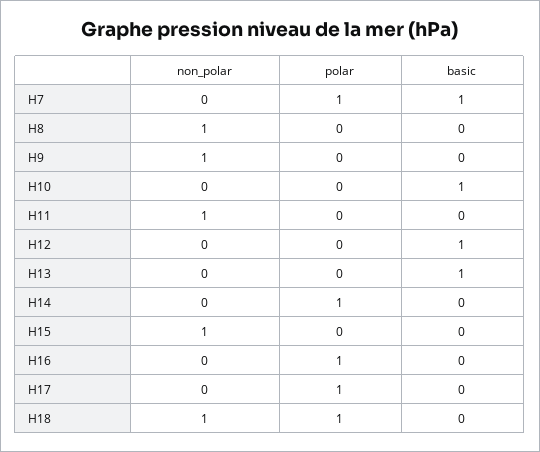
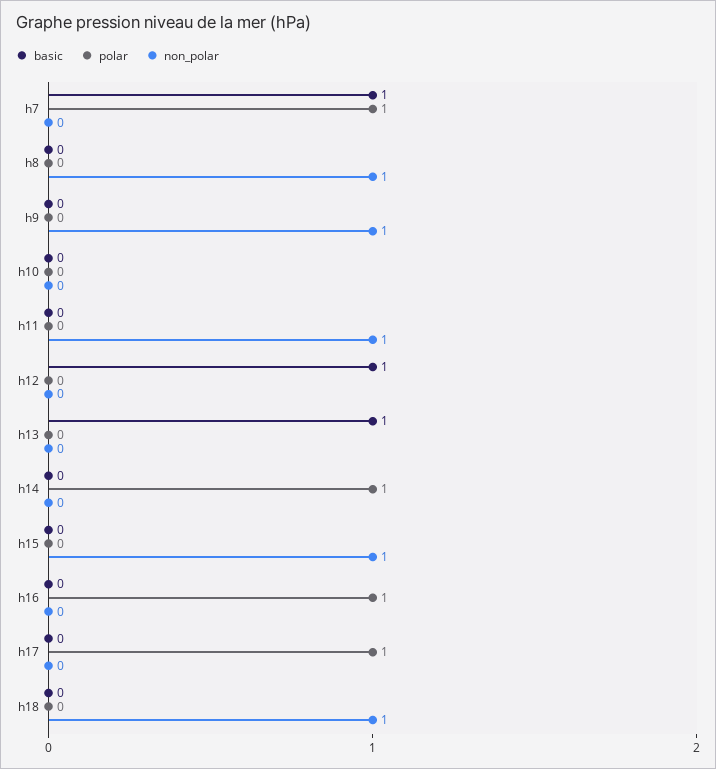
  {
    "non_polar": {
      "H7": 0,
      "H8": 1,
      "H9": 1,
      "H10": 0,
      "H11": 1,
      "H12": 0,
      "H13": 0,
      "H14": 0,
      "H15": 1,
      "H16": 0,
      "H17": 0,
      "H18": 1
    },
    "polar": {
      "H7": 1,
      "H8": 0,
      "H9": 0,
      "H10": 0,
      "H11": 0,
      "H12": 0,
      "H13": 0,
      "H14": 1,
      "H15": 0,
      "H16": 1,
      "H17": 1,
-     "H18": 1
+     "H18": 0
    },
    "basic": {
      "H7": 1,
      "H8": 0,
      "H9": 0,
-     "H10": 1,
+     "H10": 0,
      "H11": 0,
      "H12": 1,
      "H13": 1,
      "H14": 0,
      "H15": 0,
      "H16": 0,
      "H17": 0,
      "H18": 0
    }
  }

